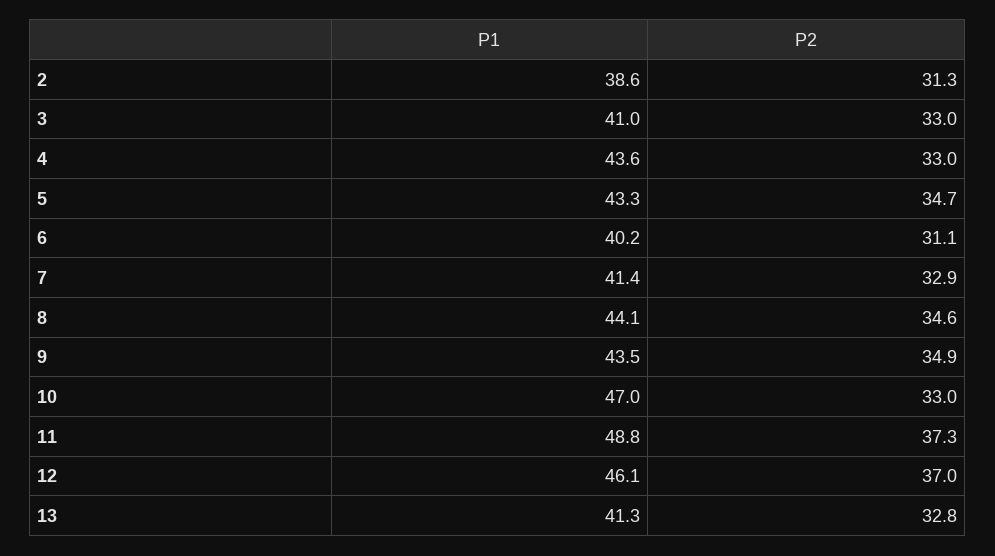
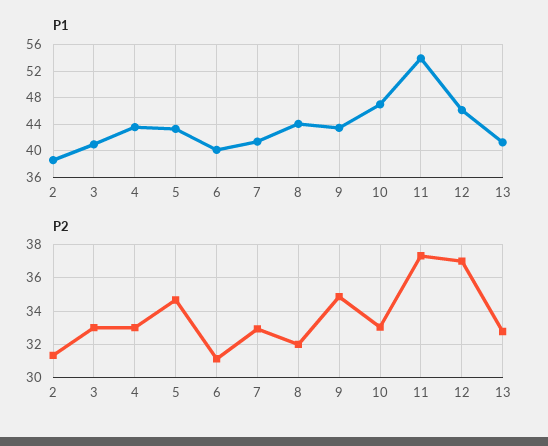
  {
    "P1": {
      "2": 38.6,
      "3": 41,
      "4": 43.6,
      "5": 43.3,
      "6": 40.2,
      "7": 41.4,
      "8": 44.1,
      "9": 43.5,
      "10": 47,
-     "11": 48.8,
+     "11": 54,
      "12": 46.1,
      "13": 41.3
    },
    "P2": {
      "2": 31.3,
      "3": 33,
      "4": 33,
      "5": 34.7,
      "6": 31.1,
      "7": 32.9,
-     "8": 34.6,
+     "8": 32,
      "9": 34.9,
      "10": 33,
      "11": 37.3,
      "12": 37,
      "13": 32.8
    }
  }

